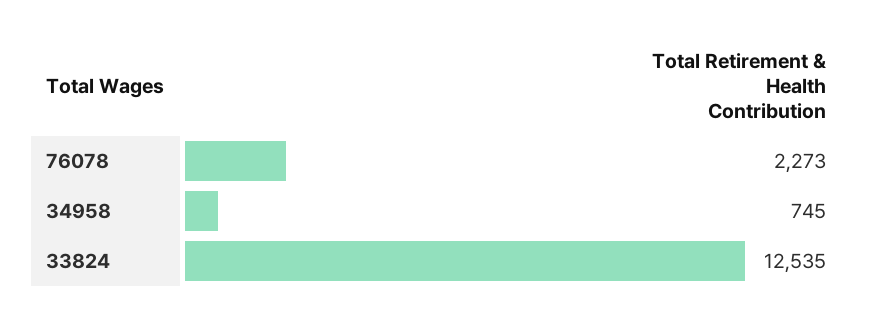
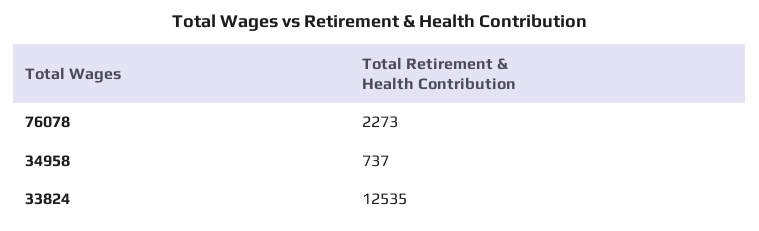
  {
    "76078": 2273,
-   "34958": 745,
+   "34958": 737,
    "33824": 12535
  }

